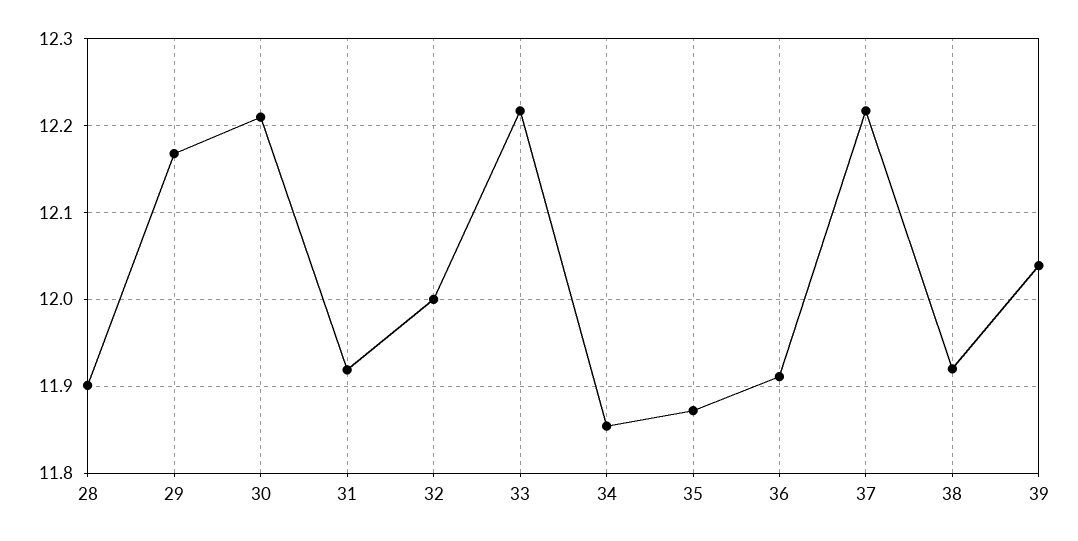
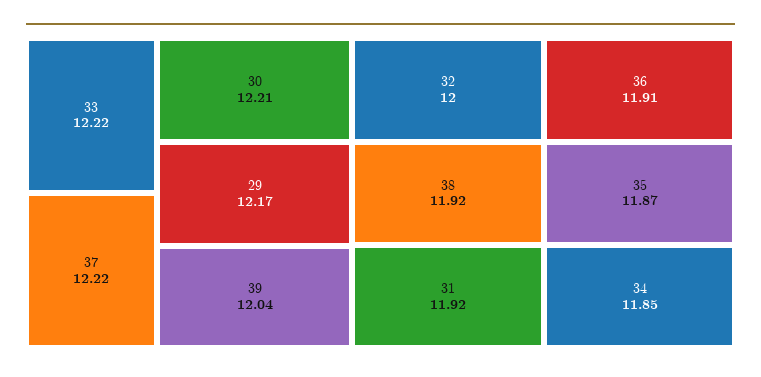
  {
-   "28": 11.9,
    "29": 12.17,
    "30": 12.21,
    "31": 11.92,
    "32": 12,
    "33": 12.22,
    "34": 11.85,
    "35": 11.87,
    "36": 11.91,
    "37": 12.22,
    "38": 11.92,
    "39": 12.04
  }

